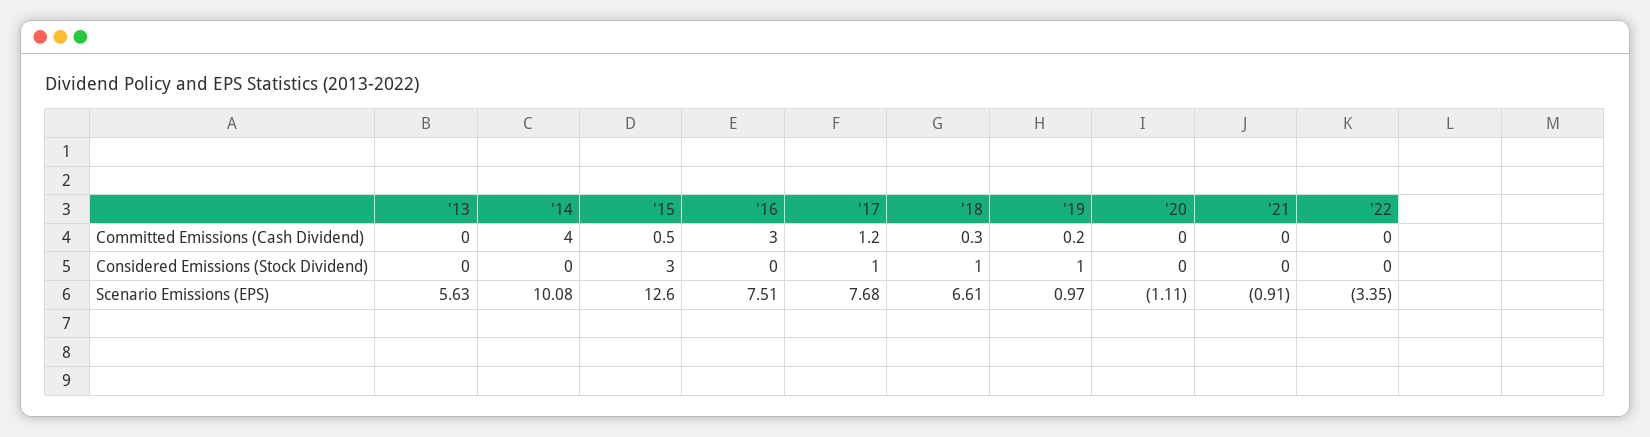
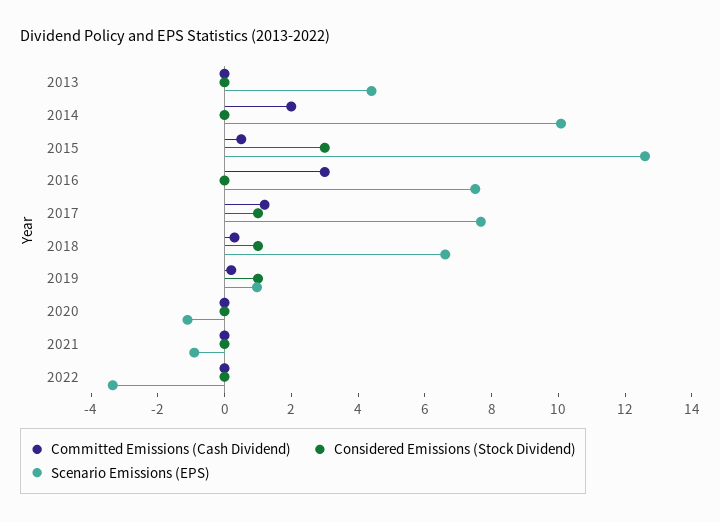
  {
    "Committed Emissions (Cash Dividend)": {
      "'13": 0,
-     "'14": 4,
+     "'14": 2,
      "'15": 0.5,
      "'16": 3,
      "'17": 1.2,
      "'18": 0.3,
      "'19": 0.2,
      "'20": 0,
      "'21": 0,
      "'22": 0
    },
    "Considered Emissions (Stock Dividend)": {
      "'13": 0,
      "'14": 0,
      "'15": 3,
      "'16": 0,
      "'17": 1,
      "'18": 1,
      "'19": 1,
      "'20": 0,
      "'21": 0,
      "'22": 0
    },
    "Scenario Emissions (EPS)": {
-     "'13": 5.63,
+     "'13": 4.5,
      "'14": 10.08,
      "'15": 12.6,
      "'16": 7.51,
      "'17": 7.68,
      "'18": 6.61,
      "'19": 0.97,
      "'20": -1.11,
      "'21": -0.91,
      "'22": -3.35
    }
  }

